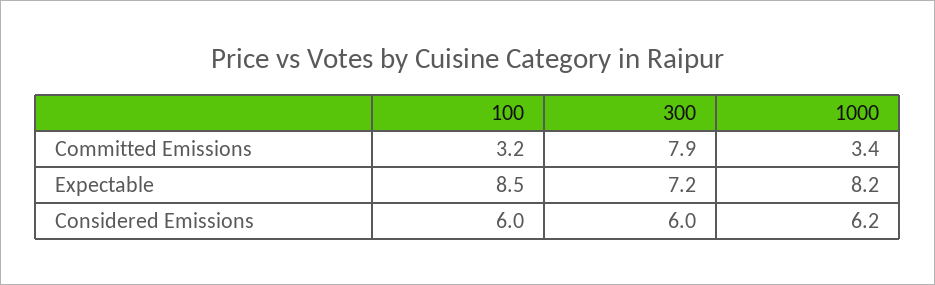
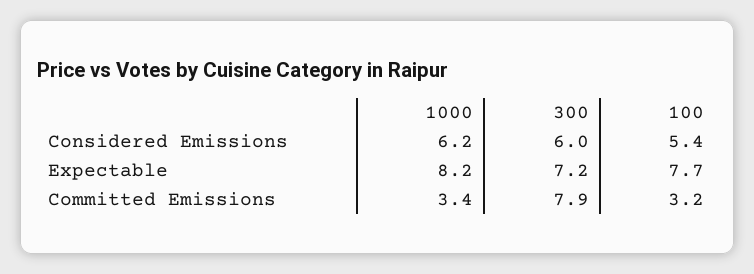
  {
    "100": {
      "Committed Emissions": 3.2,
-     "Expectable": 8.5,
+     "Expectable": 7.7,
-     "Considered Emissions": 6
+     "Considered Emissions": 5.4
    },
    "300": {
      "Committed Emissions": 7.9,
      "Expectable": 7.2,
      "Considered Emissions": 6
    },
    "1000": {
      "Committed Emissions": 3.4,
      "Expectable": 8.2,
      "Considered Emissions": 6.2
    }
  }

